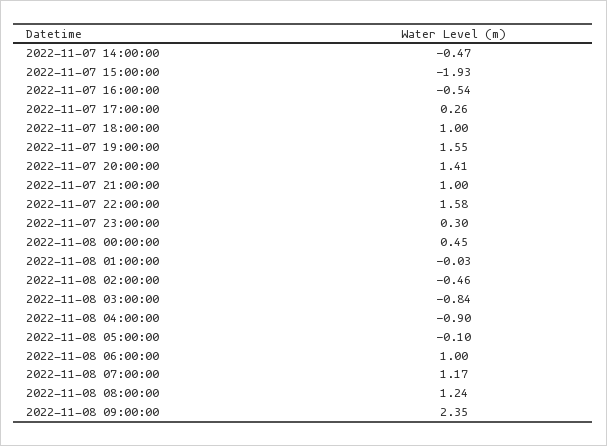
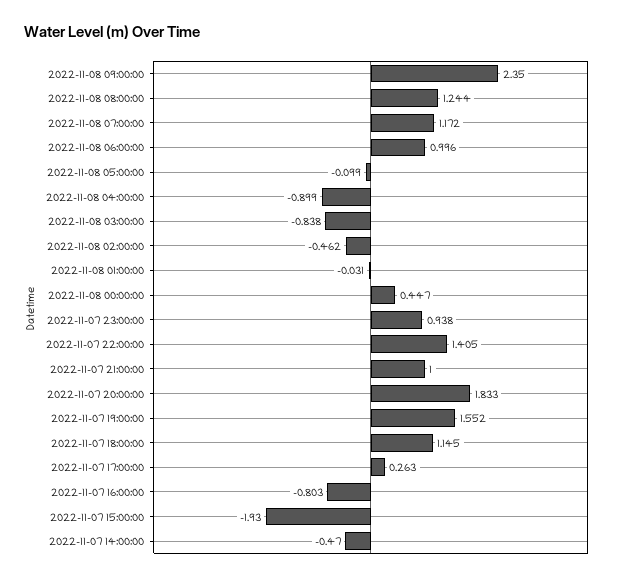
  {
    "2022-11-07 14:00:00": -0.47,
    "2022-11-07 15:00:00": -1.93,
-   "2022-11-07 16:00:00": -0.54,
+   "2022-11-07 16:00:00": -0.803,
    "2022-11-07 17:00:00": 0.263,
-   "2022-11-07 18:00:00": 1,
+   "2022-11-07 18:00:00": 1.145,
    "2022-11-07 19:00:00": 1.552,
-   "2022-11-07 20:00:00": 1.41,
+   "2022-11-07 20:00:00": 1.833,
    "2022-11-07 21:00:00": 1,
-   "2022-11-07 22:00:00": 1.58,
+   "2022-11-07 22:00:00": 1.405,
-   "2022-11-07 23:00:00": 0.3,
+   "2022-11-07 23:00:00": 0.938,
    "2022-11-08 00:00:00": 0.447,
    "2022-11-08 01:00:00": -0.031,
    "2022-11-08 02:00:00": -0.462,
    "2022-11-08 03:00:00": -0.838,
    "2022-11-08 04:00:00": -0.899,
    "2022-11-08 05:00:00": -0.099,
    "2022-11-08 06:00:00": 0.996,
    "2022-11-08 07:00:00": 1.172,
    "2022-11-08 08:00:00": 1.244,
    "2022-11-08 09:00:00": 2.35
  }

